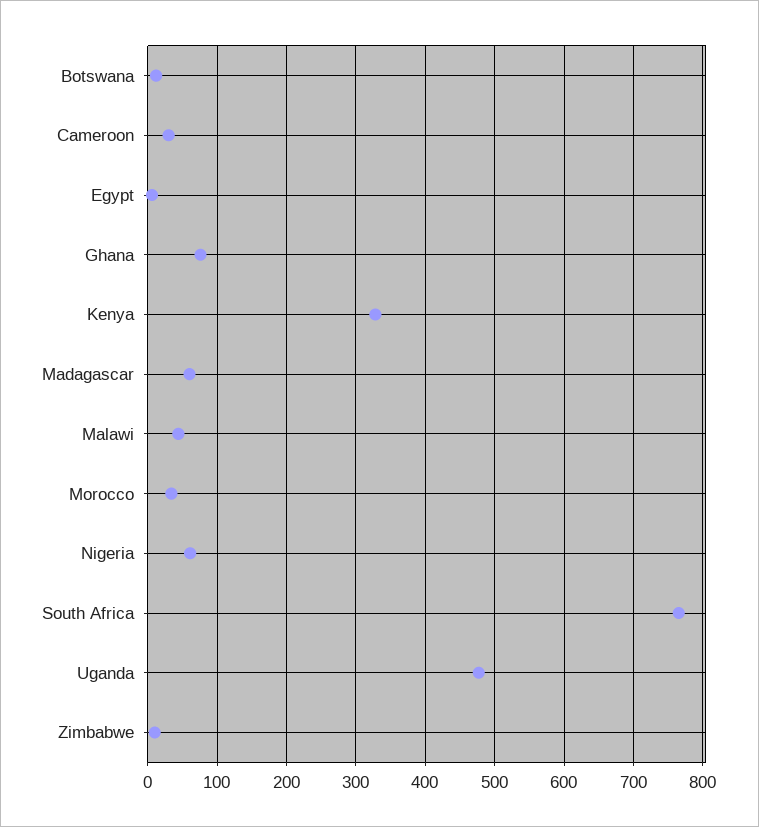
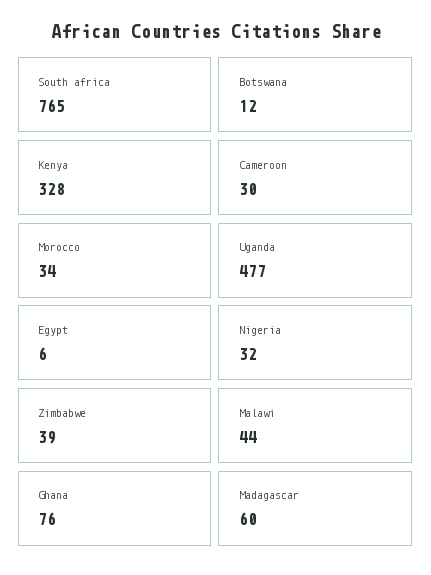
  {
    "Botswana": 12,
    "Cameroon": 30,
    "Egypt": 6,
    "Ghana": 76,
    "Kenya": 328,
    "Madagascar": 60,
    "Malawi": 44,
    "Morocco": 34,
-   "Nigeria": 60,
+   "Nigeria": 32,
    "South Africa": 765,
    "Uganda": 477,
-   "Zimbabwe": 10
+   "Zimbabwe": 39
  }

